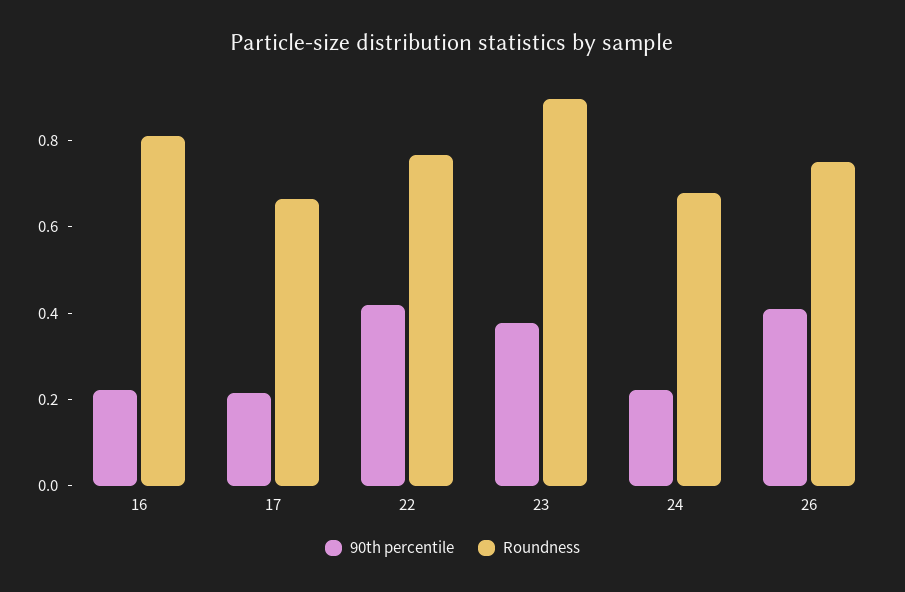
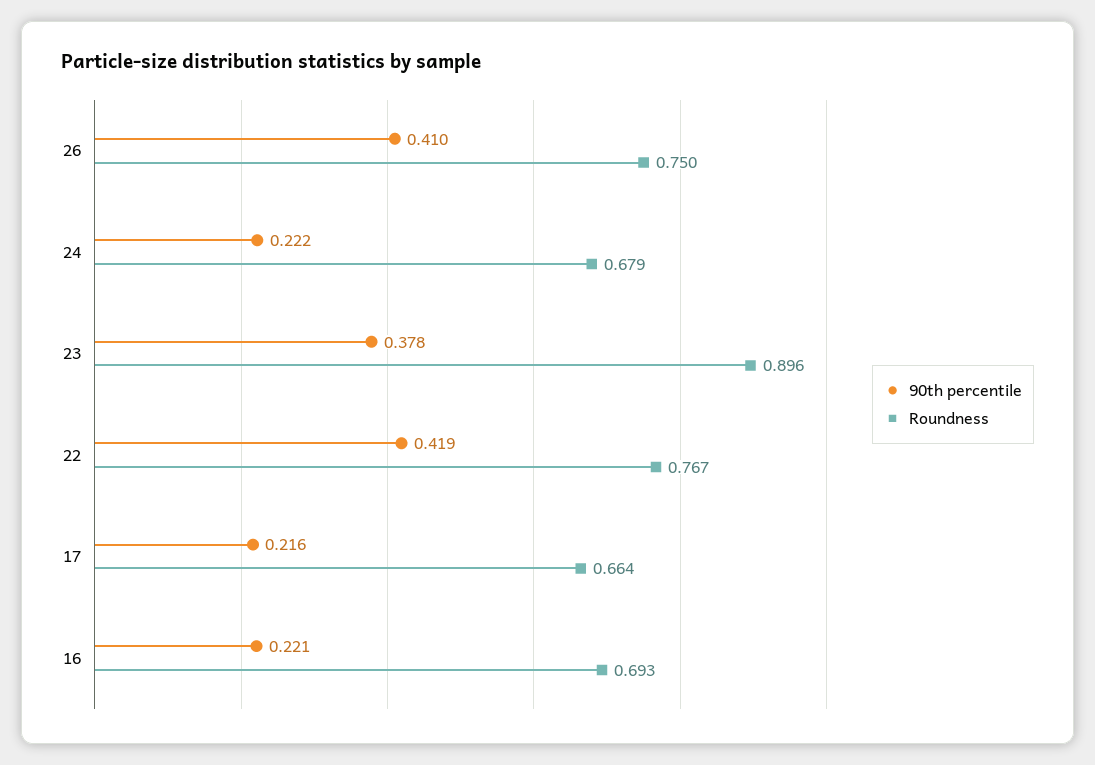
  {
    "90th percentile": {
      "16": 0.221,
      "17": 0.216,
      "22": 0.419,
      "23": 0.378,
      "24": 0.222,
      "26": 0.41
    },
    "Roundness": {
-     "16": 0.8,
+     "16": 0.693,
      "17": 0.664,
      "22": 0.767,
      "23": 0.896,
      "24": 0.679,
      "26": 0.75
    }
  }

